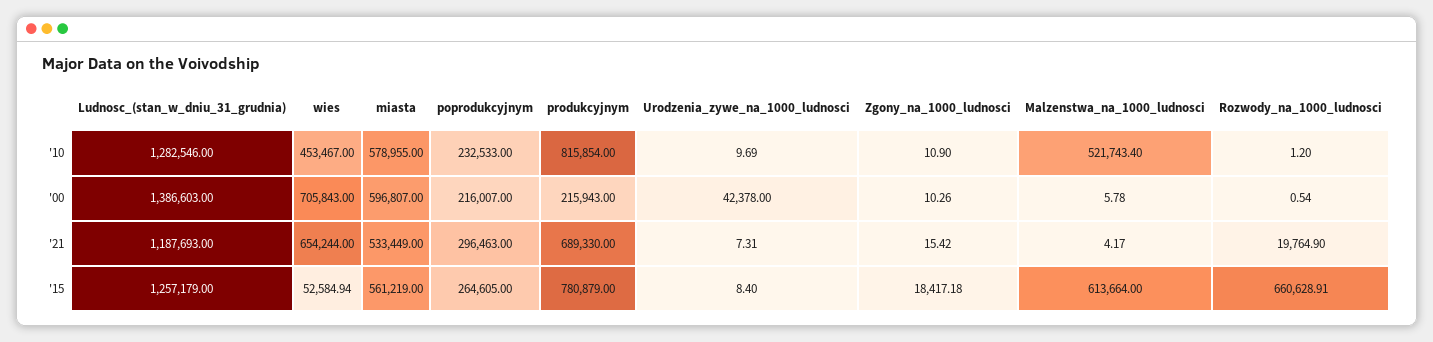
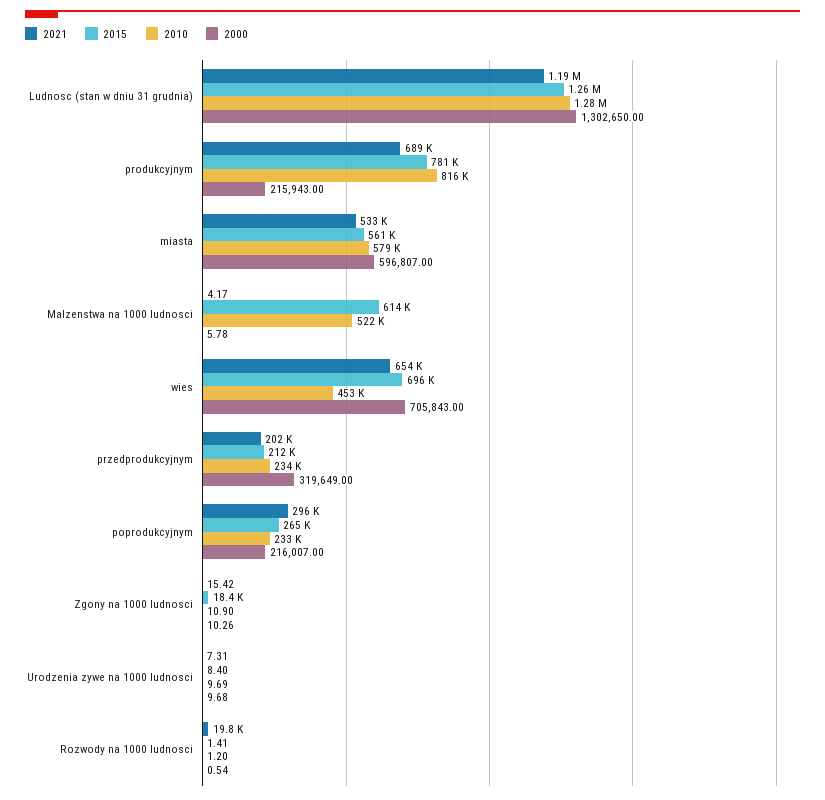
  {
    "'10": {
      "Ludnosc_(stan_w_dniu_31_grudnia)": 1282546,
      "wies": 453467,
      "miasta": 578955,
      "poprodukcyjnym": 232533,
      "produkcyjnym": 815854,
      "Urodzenia_zywe_na_1000_ludnosci": 9.69,
      "Zgony_na_1000_ludnosci": 10.9,
      "Malzenstwa_na_1000_ludnosci": 521743.4,
-     "Rozwody_na_1000_ludnosci": 1.2
+     "Rozwody_na_1000_ludnosci": 1.2,
+     "przedprodukcyjnym": 234000
    },
    "'00": {
-     "Ludnosc_(stan_w_dniu_31_grudnia)": 1386603,
+     "Ludnosc_(stan_w_dniu_31_grudnia)": 1302650,
      "wies": 705843,
      "miasta": 596807,
      "poprodukcyjnym": 216007,
      "produkcyjnym": 215943,
-     "Urodzenia_zywe_na_1000_ludnosci": 42378,
+     "Urodzenia_zywe_na_1000_ludnosci": 9.68,
      "Zgony_na_1000_ludnosci": 10.26,
      "Malzenstwa_na_1000_ludnosci": 5.78,
-     "Rozwody_na_1000_ludnosci": 0.54
+     "Rozwody_na_1000_ludnosci": 0.54,
+     "przedprodukcyjnym": 319649
    },
    "'21": {
      "Ludnosc_(stan_w_dniu_31_grudnia)": 1187693,
      "wies": 654244,
      "miasta": 533449,
      "poprodukcyjnym": 296463,
      "produkcyjnym": 689330,
      "Urodzenia_zywe_na_1000_ludnosci": 7.31,
      "Zgony_na_1000_ludnosci": 15.42,
      "Malzenstwa_na_1000_ludnosci": 4.17,
-     "Rozwody_na_1000_ludnosci": 19764.9
+     "Rozwody_na_1000_ludnosci": 19764.9,
+     "przedprodukcyjnym": 202000
    },
    "'15": {
      "Ludnosc_(stan_w_dniu_31_grudnia)": 1257179,
-     "wies": 52584.94,
+     "wies": 696000,
      "miasta": 561219,
      "poprodukcyjnym": 264605,
      "produkcyjnym": 780879,
      "Urodzenia_zywe_na_1000_ludnosci": 8.4,
      "Zgony_na_1000_ludnosci": 18417.18,
      "Malzenstwa_na_1000_ludnosci": 613664,
-     "Rozwody_na_1000_ludnosci": 660628.91
+     "Rozwody_na_1000_ludnosci": 1.41,
+     "przedprodukcyjnym": 212000
    }
  }

